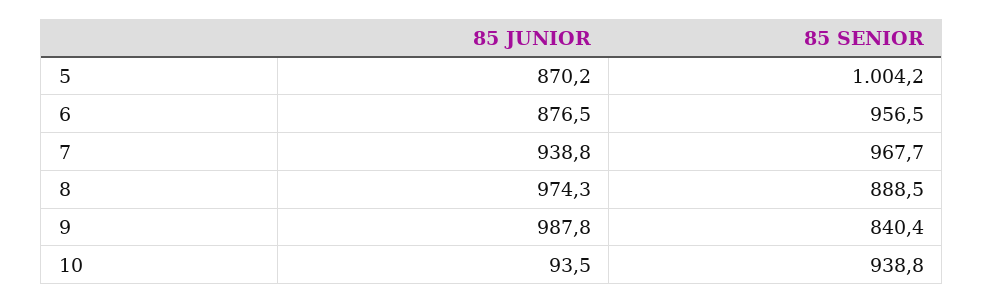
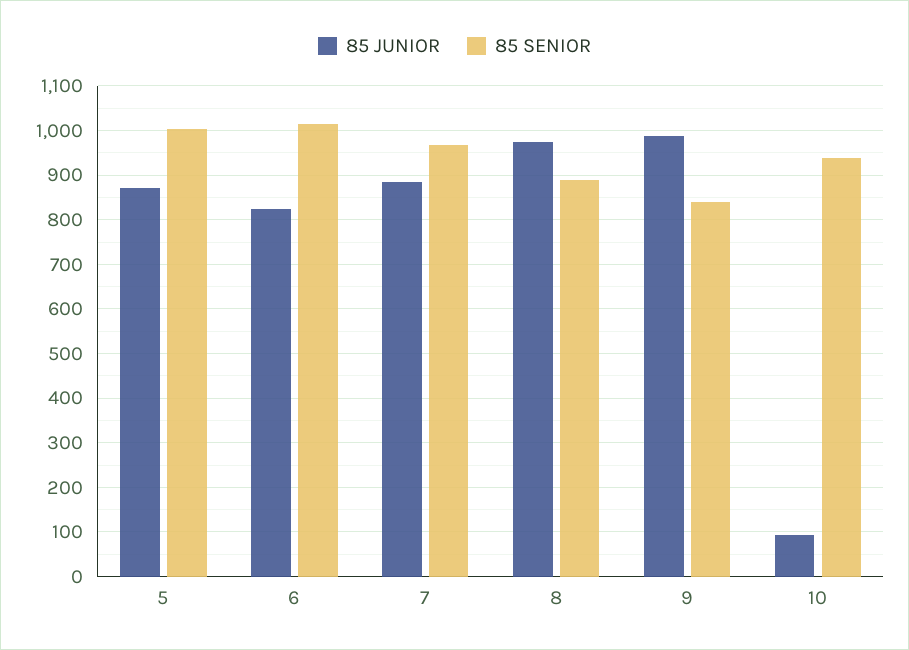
  {
    "85 JUNIOR": {
      "5": 870.2,
-     "6": 876.5,
+     "6": 820,
-     "7": 938.8,
+     "7": 880,
      "8": 974.3,
      "9": 987.8,
      "10": 93.5
    },
    "85 SENIOR": {
      "5": 1004.2,
-     "6": 956.5,
+     "6": 1020,
      "7": 967.7,
      "8": 888.5,
      "9": 840.4,
      "10": 938.8
    }
  }

